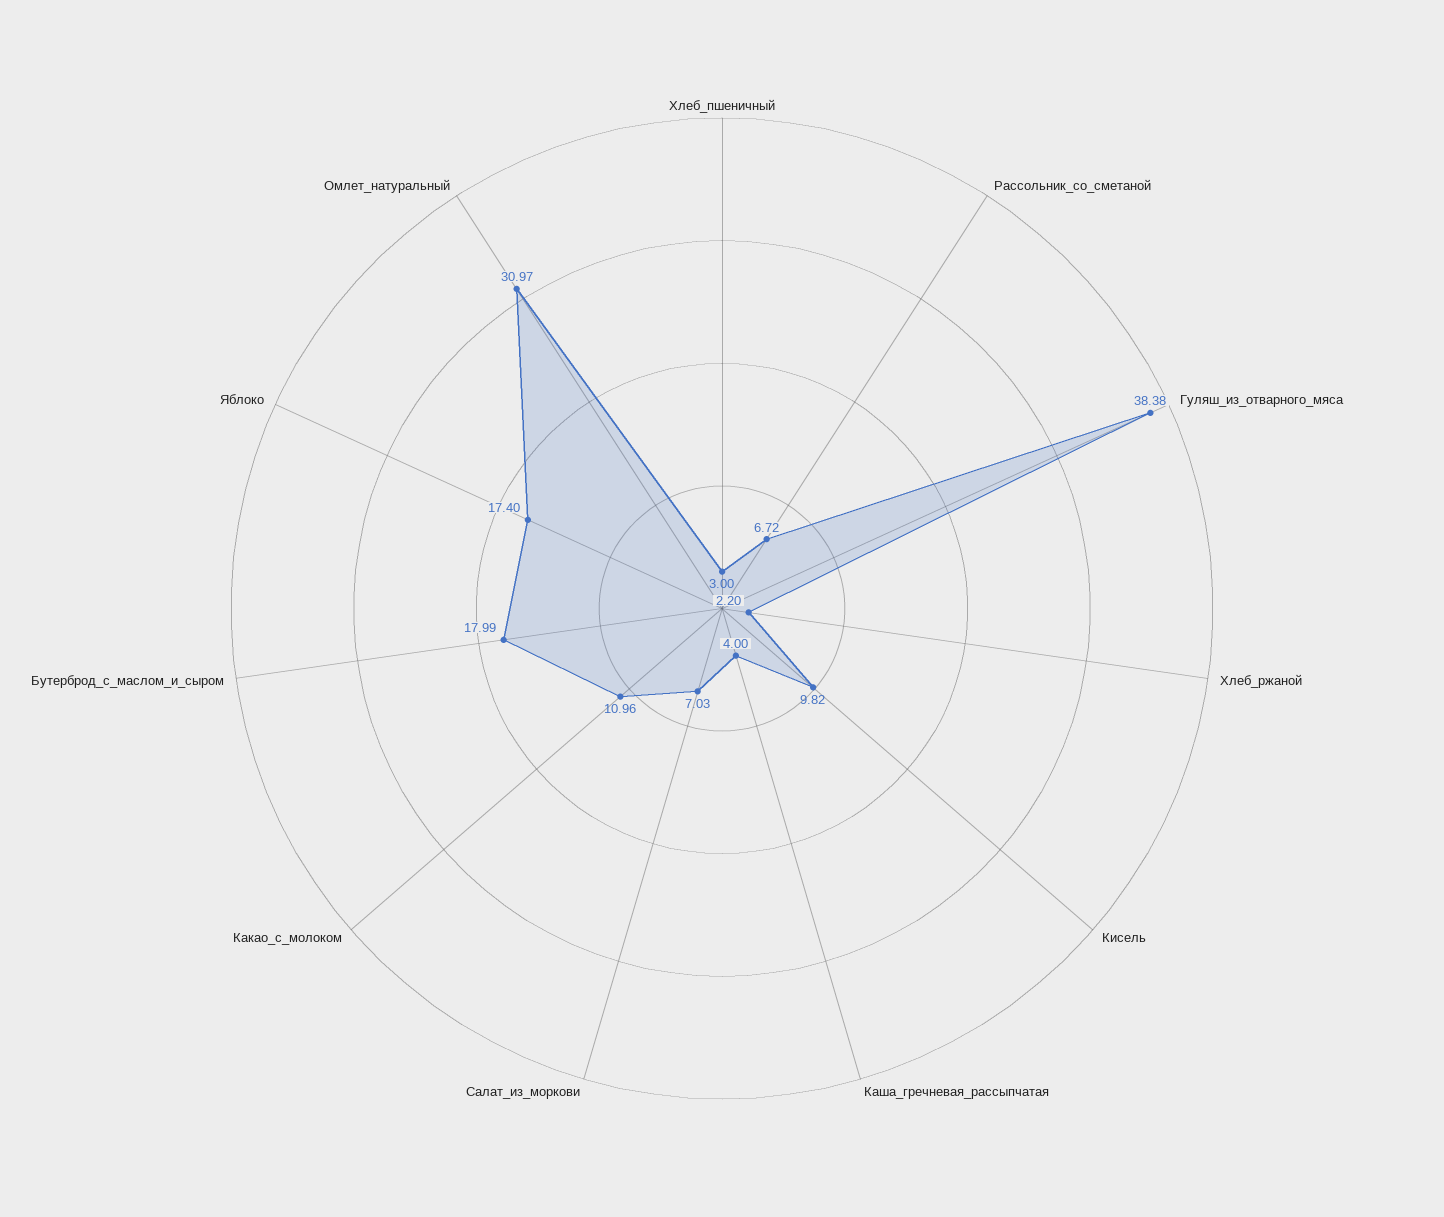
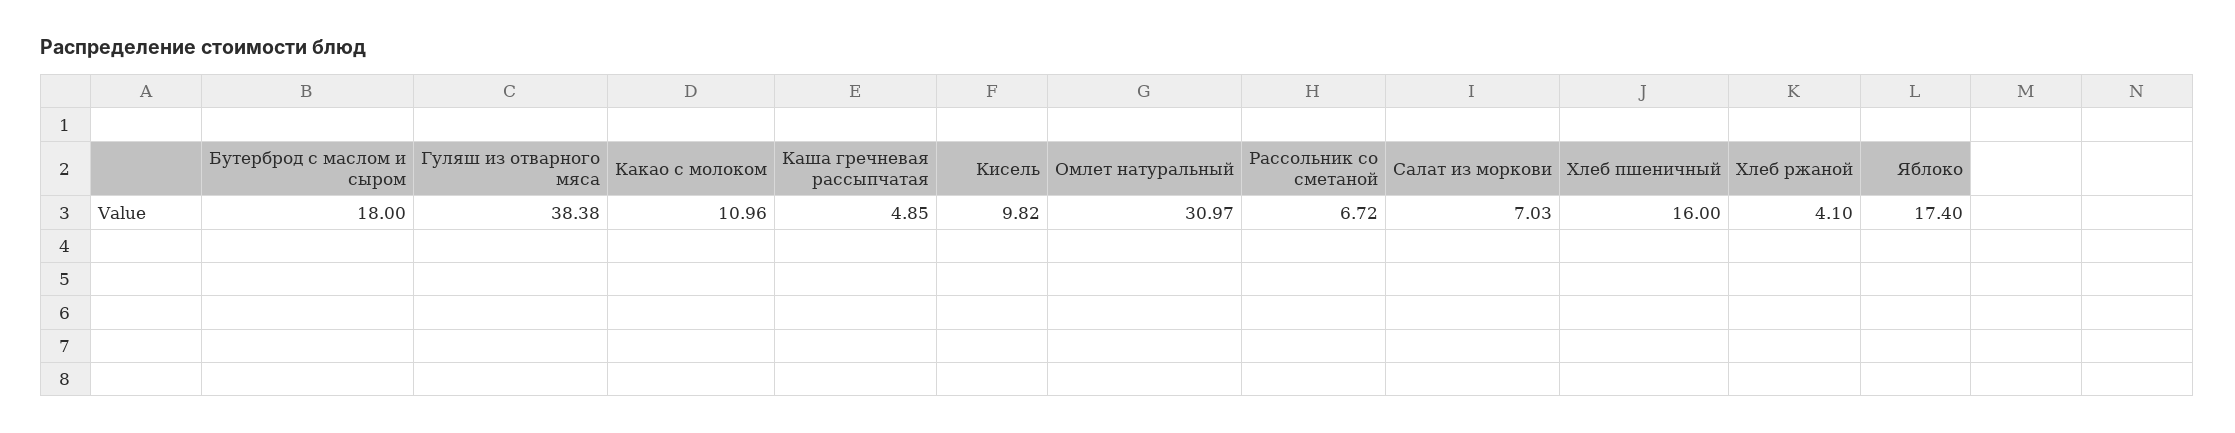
  {
-   "Хлеб_пшеничный": 3,
+   "Хлеб_пшеничный": 16,
    "Рассольник_со_сметаной": 6.72,
    "Гуляш_из_отварного_мяса": 38.38,
-   "Хлеб_ржаной": 2.2,
+   "Хлеб_ржаной": 4.1,
    "Кисель": 9.82,
-   "Каша_гречневая_рассыпчатая": 4,
+   "Каша_гречневая_рассыпчатая": 4.85,
    "Салат_из_моркови": 7.03,
    "Какао_с_молоком": 10.96,
-   "Бутерброд_с_маслом_и_сыром": 17.99,
+   "Бутерброд_с_маслом_и_сыром": 18,
    "Яблоко": 17.4,
    "Омлет_натуральный": 30.97
  }

